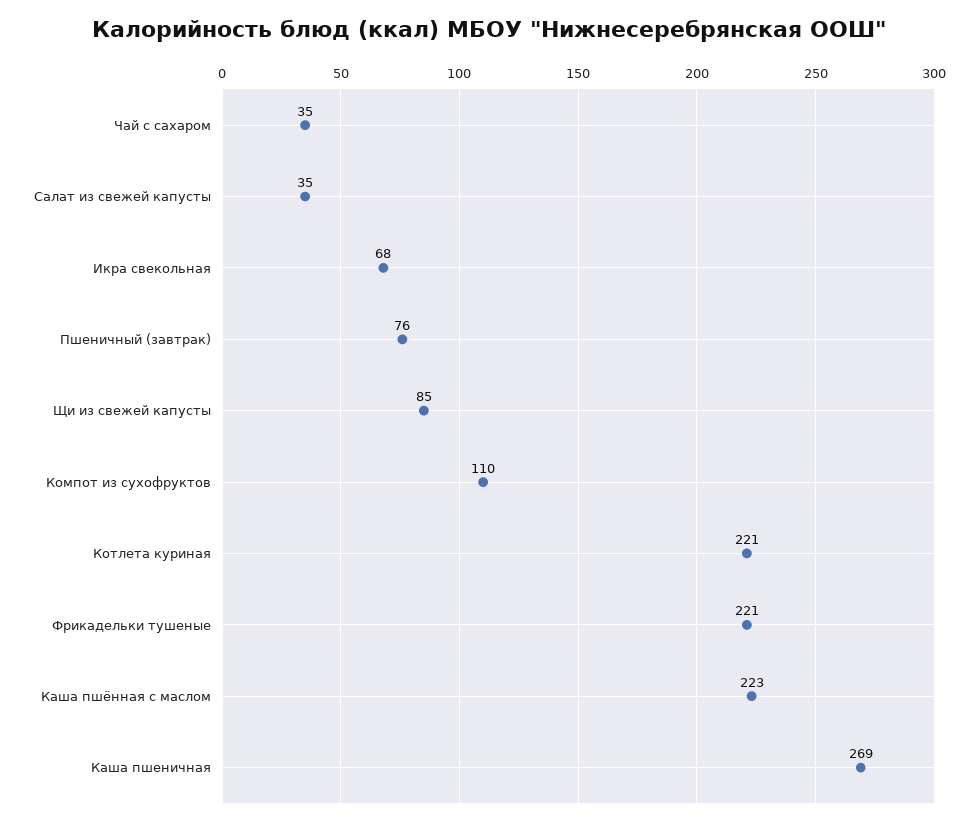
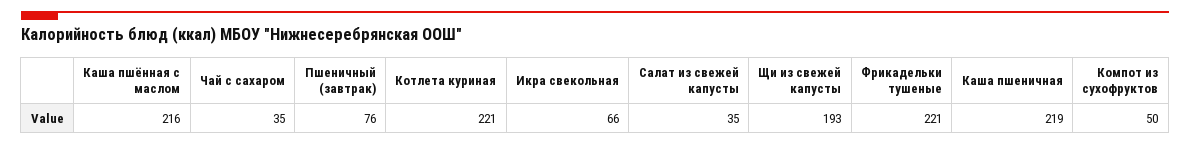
  {
    "Чай с сахаром": 35,
    "Салат из свежей капусты": 35,
-   "Икра свекольная": 68,
+   "Икра свекольная": 66,
    "Пшеничный (завтрак)": 76,
-   "Щи из свежей капусты": 85,
+   "Щи из свежей капусты": 193,
-   "Компот из сухофруктов": 110,
+   "Компот из сухофруктов": 50,
    "Котлета куриная": 221,
    "Фрикадельки тушеные": 221,
-   "Каша пшённая с маслом": 223,
+   "Каша пшённая с маслом": 216,
-   "Каша пшеничная": 269
+   "Каша пшеничная": 219
  }

